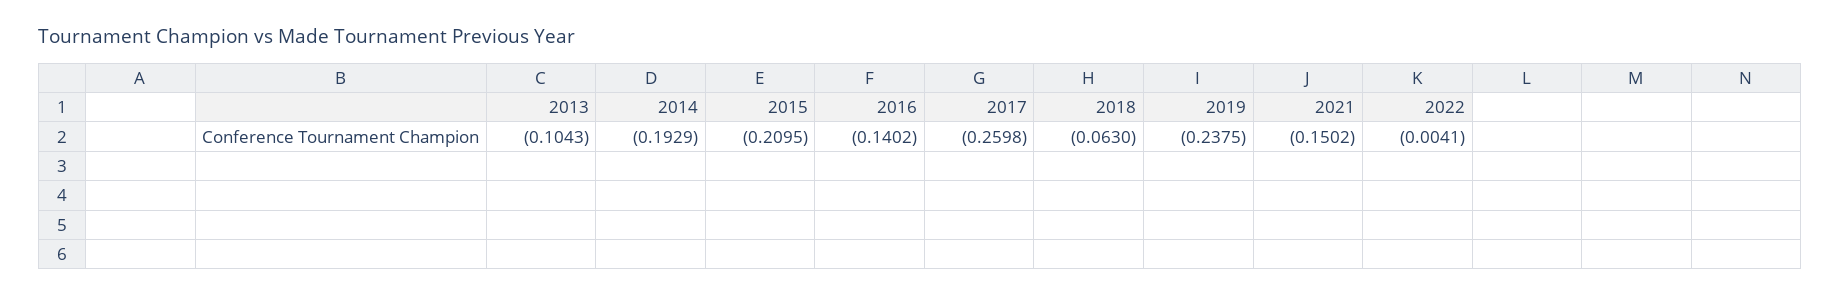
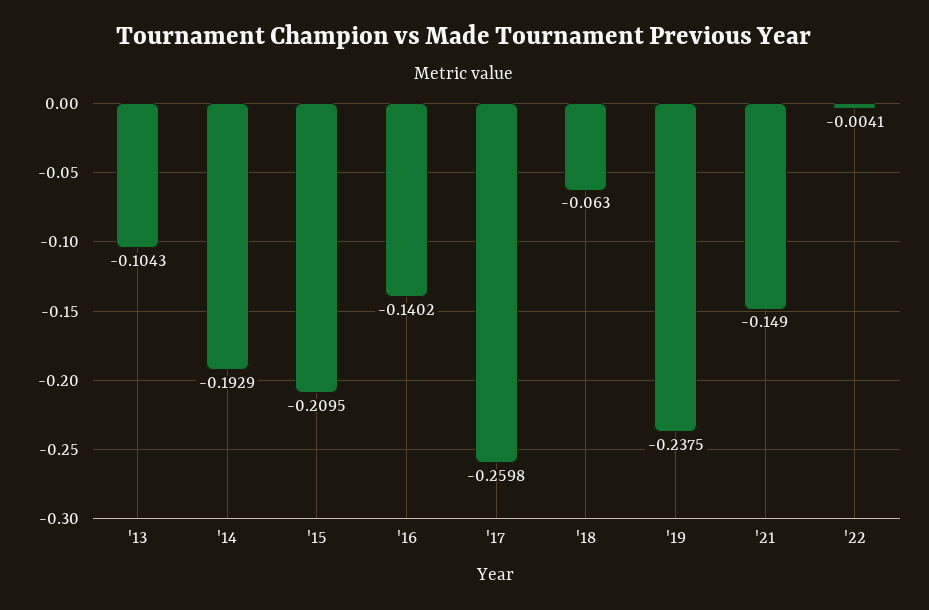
  {
    "2013": -0.1043,
    "2014": -0.1929,
    "2015": -0.2095,
    "2016": -0.1402,
    "2017": -0.2598,
    "2018": -0.063,
    "2019": -0.2375,
-   "2021": -0.1502,
+   "2021": -0.149,
    "2022": -0.0041
  }

